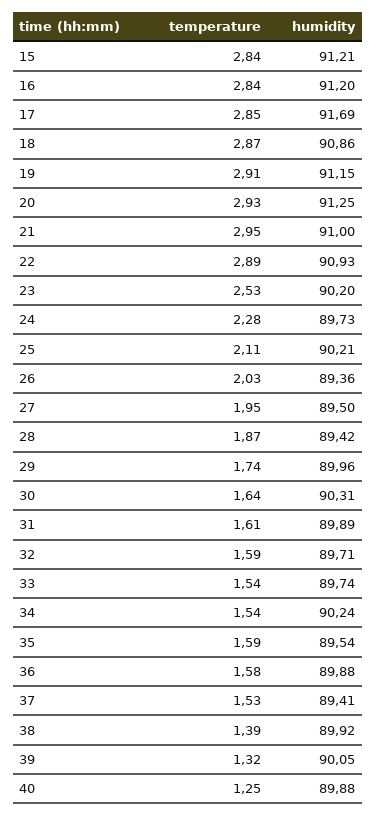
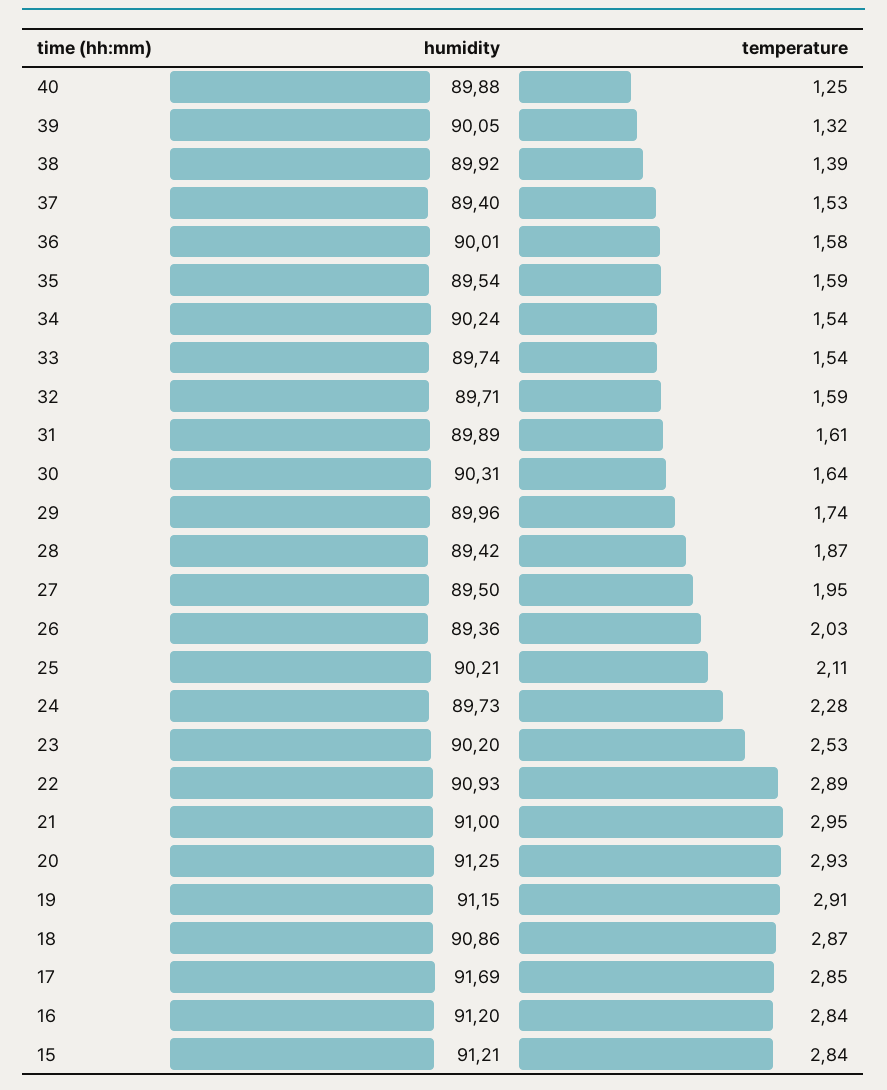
  {
    "temperature": {
      "15": 2.84,
      "16": 2.84,
      "17": 2.85,
      "18": 2.87,
      "19": 2.91,
      "20": 2.93,
      "21": 2.95,
      "22": 2.89,
      "23": 2.53,
      "24": 2.28,
      "25": 2.11,
      "26": 2.03,
      "27": 1.95,
      "28": 1.87,
      "29": 1.74,
      "30": 1.64,
      "31": 1.61,
      "32": 1.59,
      "33": 1.54,
      "34": 1.54,
      "35": 1.59,
      "36": 1.58,
      "37": 1.53,
      "38": 1.39,
      "39": 1.32,
      "40": 1.25
    },
    "humidity": {
      "15": 91.21,
      "16": 91.2,
      "17": 91.69,
      "18": 90.86,
      "19": 91.15,
      "20": 91.25,
      "21": 91,
      "22": 90.93,
      "23": 90.2,
      "24": 89.73,
      "25": 90.21,
      "26": 89.36,
      "27": 89.5,
      "28": 89.42,
      "29": 89.96,
      "30": 90.31,
      "31": 89.89,
      "32": 89.71,
      "33": 89.74,
      "34": 90.24,
      "35": 89.54,
-     "36": 89.88,
+     "36": 90.01,
-     "37": 89.41,
+     "37": 89.4,
      "38": 89.92,
      "39": 90.05,
      "40": 89.88
    }
  }

